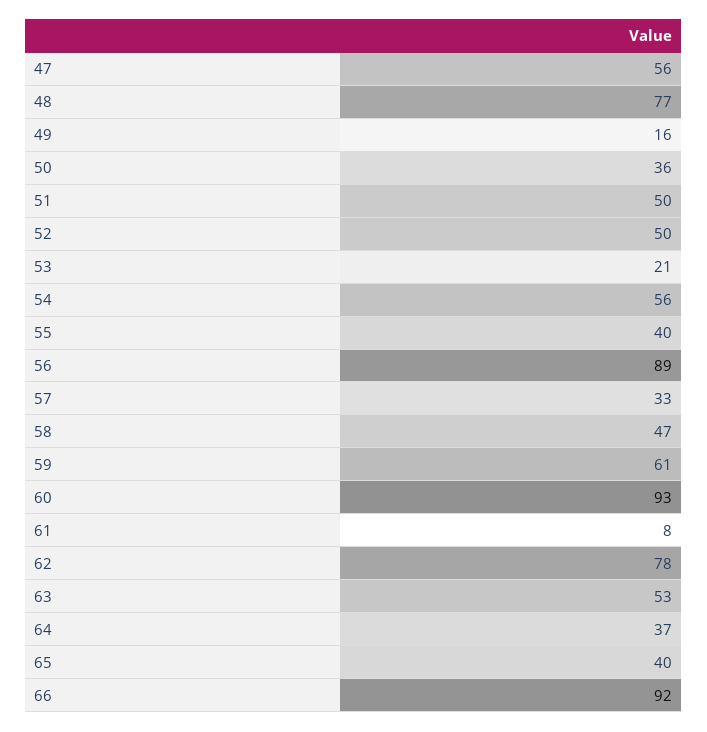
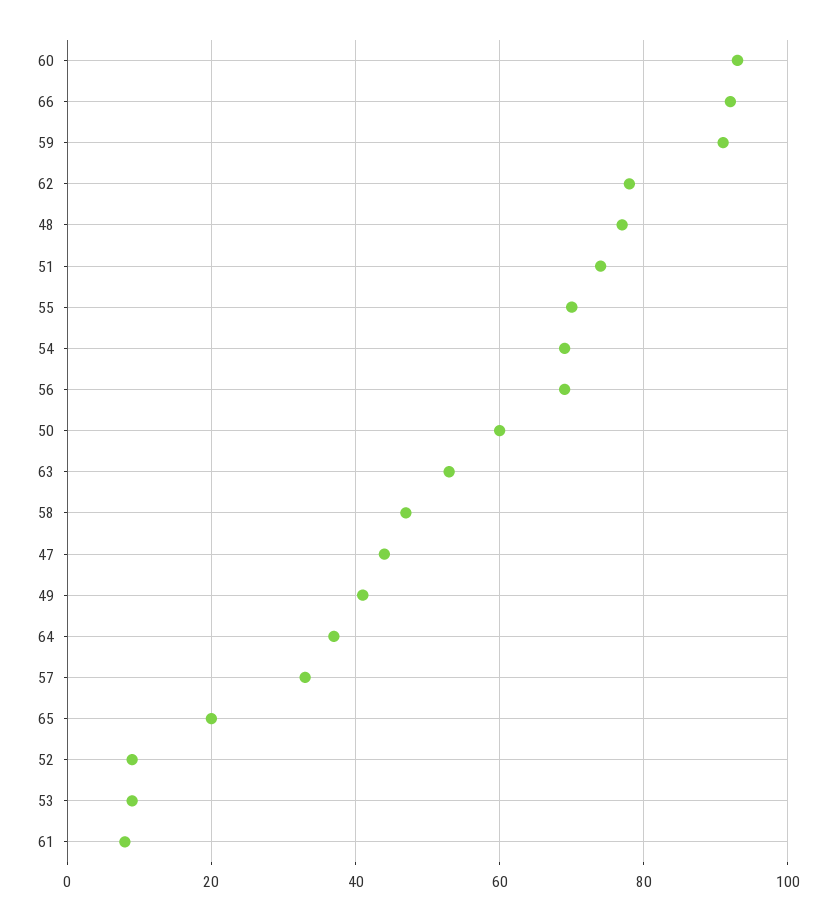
  {
-   "47": 56,
+   "47": 45,
    "48": 77,
-   "49": 16,
+   "49": 40,
-   "50": 36,
+   "50": 60,
-   "51": 50,
+   "51": 75,
-   "52": 50,
+   "52": 10,
-   "53": 21,
+   "53": 10,
-   "54": 56,
+   "54": 70,
-   "55": 40,
+   "55": 70,
-   "56": 89,
+   "56": 70,
    "57": 33,
    "58": 47,
-   "59": 61,
+   "59": 90,
    "60": 93,
    "61": 8,
    "62": 78,
    "63": 53,
    "64": 37,
-   "65": 40,
+   "65": 20,
    "66": 92
  }

